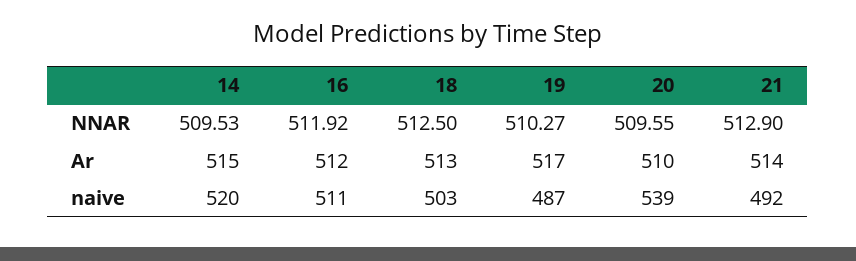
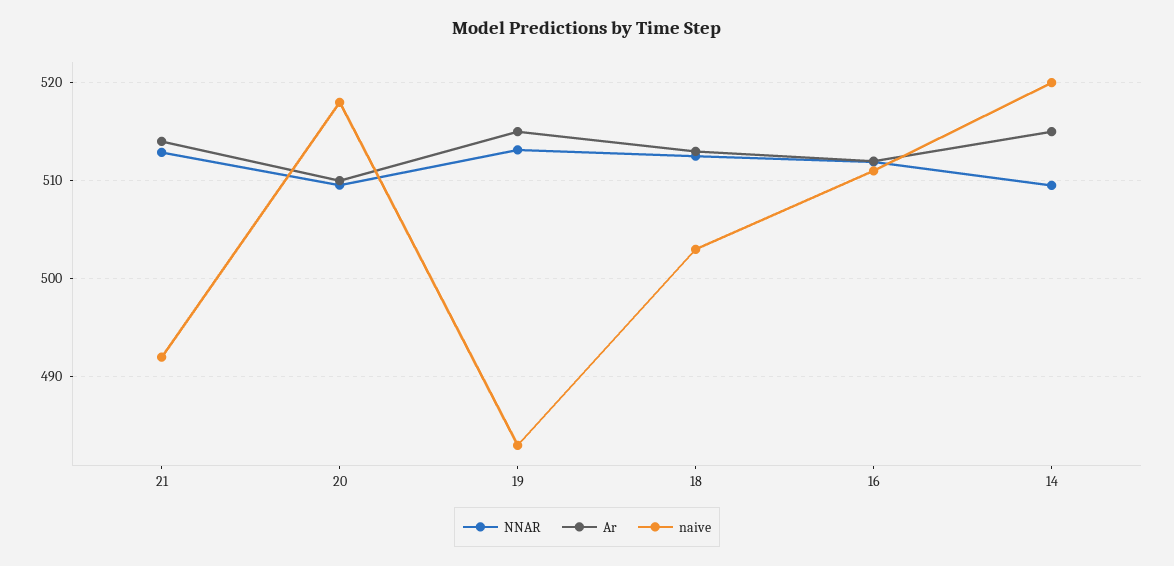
  {
    "NNAR": {
      "14": 509.53,
      "16": 511.92,
      "18": 512.5,
-     "19": 510.27,
+     "19": 513,
      "20": 509.55,
      "21": 512.9
    },
    "Ar": {
      "14": 515,
      "16": 512,
      "18": 513,
-     "19": 517,
+     "19": 515,
      "20": 510,
      "21": 514
    },
    "naive": {
      "14": 520,
      "16": 511,
      "18": 503,
-     "19": 487,
+     "19": 483,
-     "20": 539,
+     "20": 518,
      "21": 492
    }
  }

